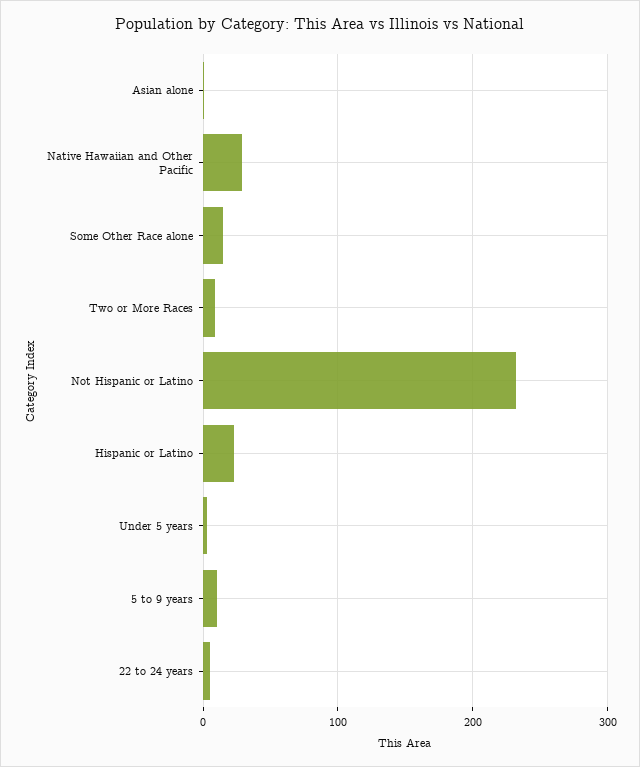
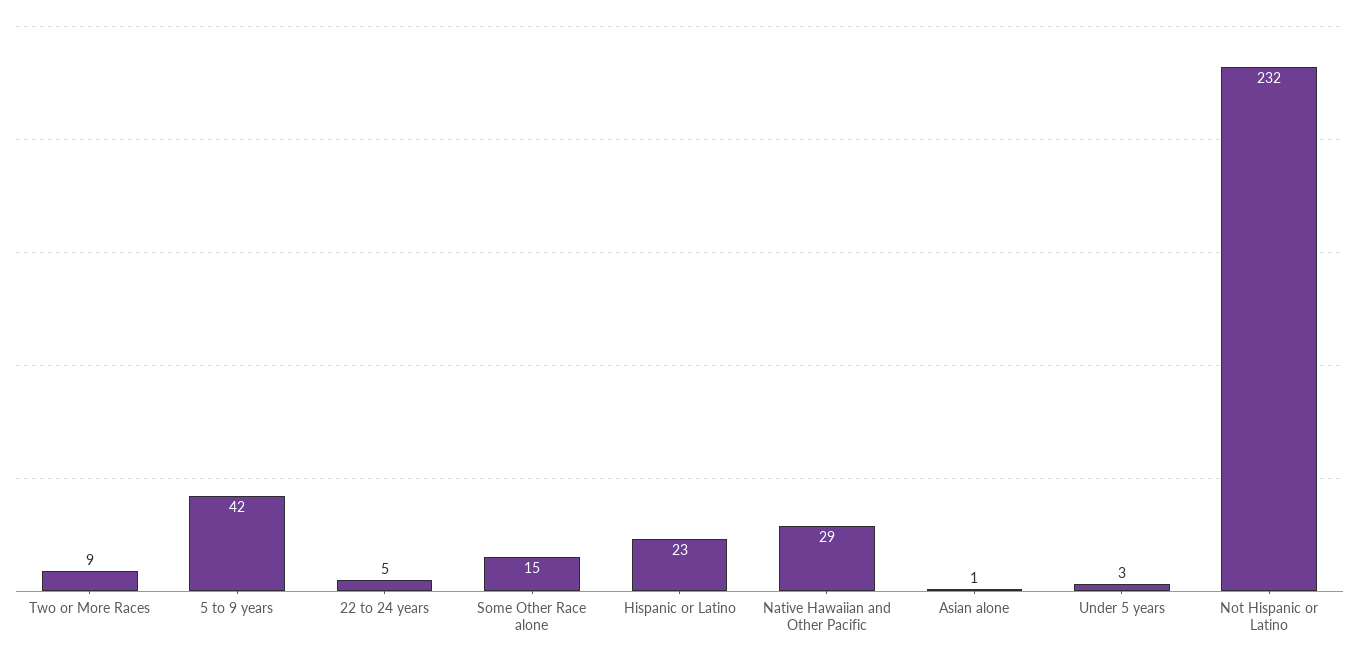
  {
    "Asian alone": 1,
    "Native Hawaiian and Other Pacific": 29,
    "Some Other Race alone": 15,
    "Two or More Races": 9,
    "Not Hispanic or Latino": 232,
    "Hispanic or Latino": 23,
    "Under 5 years": 3,
-   "5 to 9 years": 10,
+   "5 to 9 years": 42,
    "22 to 24 years": 5
  }

